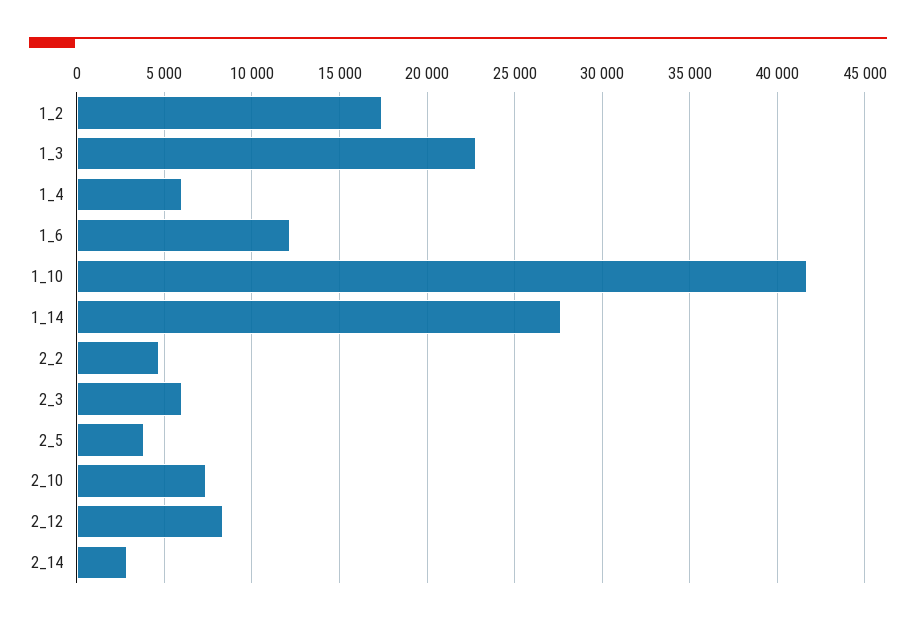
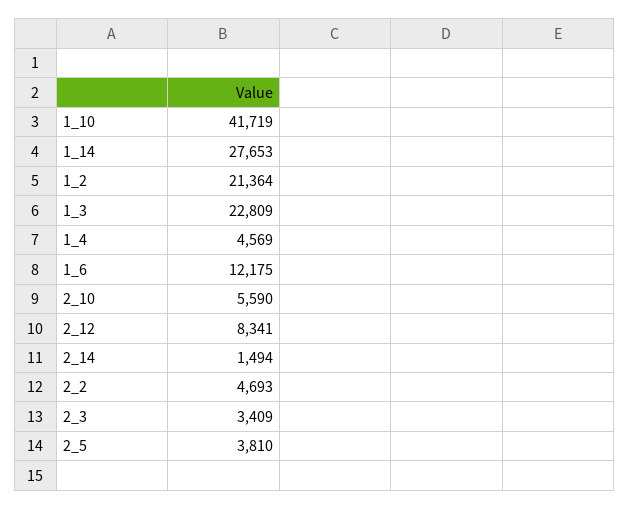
  {
-   "1_2": 17500,
+   "1_2": 21364,
    "1_3": 22809,
-   "1_4": 6000,
+   "1_4": 4569,
    "1_6": 12175,
    "1_10": 41719,
    "1_14": 27653,
    "2_2": 4693,
-   "2_3": 6000,
+   "2_3": 3409,
    "2_5": 3810,
-   "2_10": 7500,
+   "2_10": 5590,
    "2_12": 8341,
-   "2_14": 3000
+   "2_14": 1494
  }

